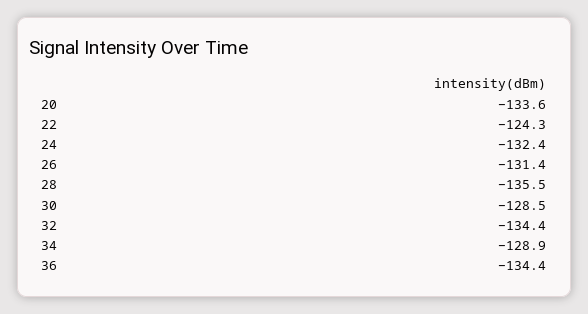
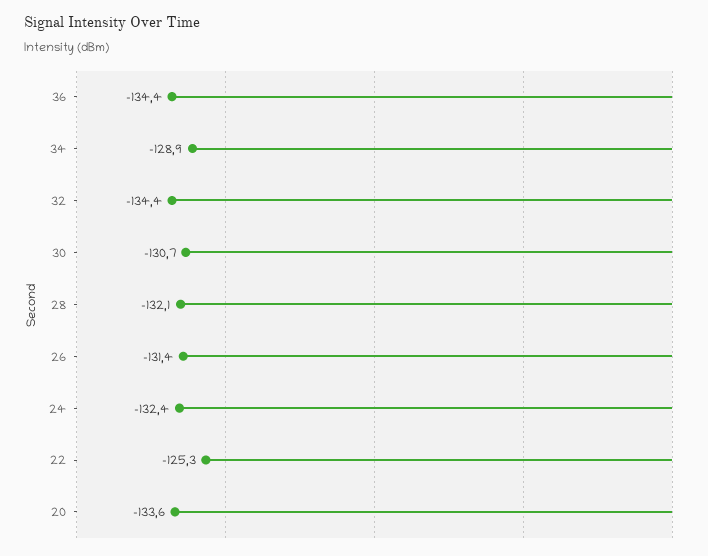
  {
    "20": -133.6,
-   "22": -124.3,
+   "22": -125.3,
    "24": -132.4,
    "26": -131.4,
-   "28": -135.5,
+   "28": -132.1,
-   "30": -128.5,
+   "30": -130.7,
    "32": -134.4,
    "34": -128.9,
    "36": -134.4
  }

